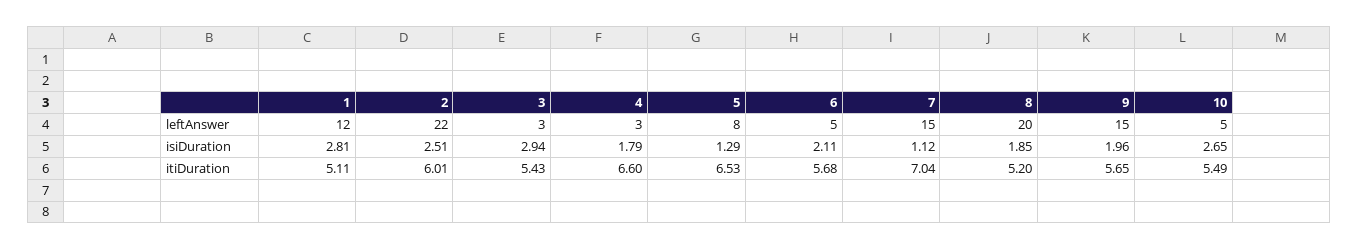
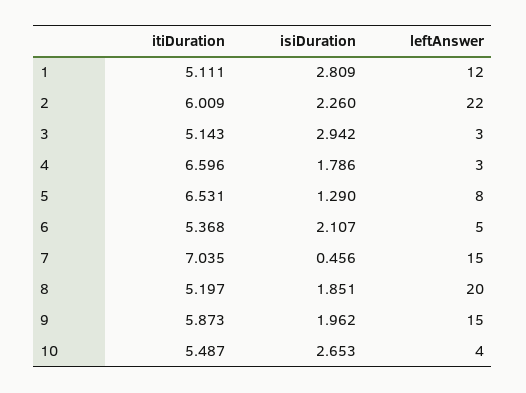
  {
    "1": {
      "leftAnswer": 12,
      "isiDuration": 2.809,
      "itiDuration": 5.111
    },
    "2": {
      "leftAnswer": 22,
-     "isiDuration": 2.51,
+     "isiDuration": 2.26,
      "itiDuration": 6.009
    },
    "3": {
      "leftAnswer": 3,
      "isiDuration": 2.942,
-     "itiDuration": 5.43
+     "itiDuration": 5.143
    },
    "4": {
      "leftAnswer": 3,
      "isiDuration": 1.786,
      "itiDuration": 6.596
    },
    "5": {
      "leftAnswer": 8,
      "isiDuration": 1.29,
      "itiDuration": 6.531
    },
    "6": {
      "leftAnswer": 5,
      "isiDuration": 2.107,
-     "itiDuration": 5.68
+     "itiDuration": 5.368
    },
    "7": {
      "leftAnswer": 15,
-     "isiDuration": 1.12,
+     "isiDuration": 0.456,
      "itiDuration": 7.035
    },
    "8": {
      "leftAnswer": 20,
      "isiDuration": 1.851,
      "itiDuration": 5.197
    },
    "9": {
      "leftAnswer": 15,
      "isiDuration": 1.962,
-     "itiDuration": 5.65
+     "itiDuration": 5.873
    },
    "10": {
-     "leftAnswer": 5,
+     "leftAnswer": 4,
      "isiDuration": 2.653,
      "itiDuration": 5.487
    }
  }

